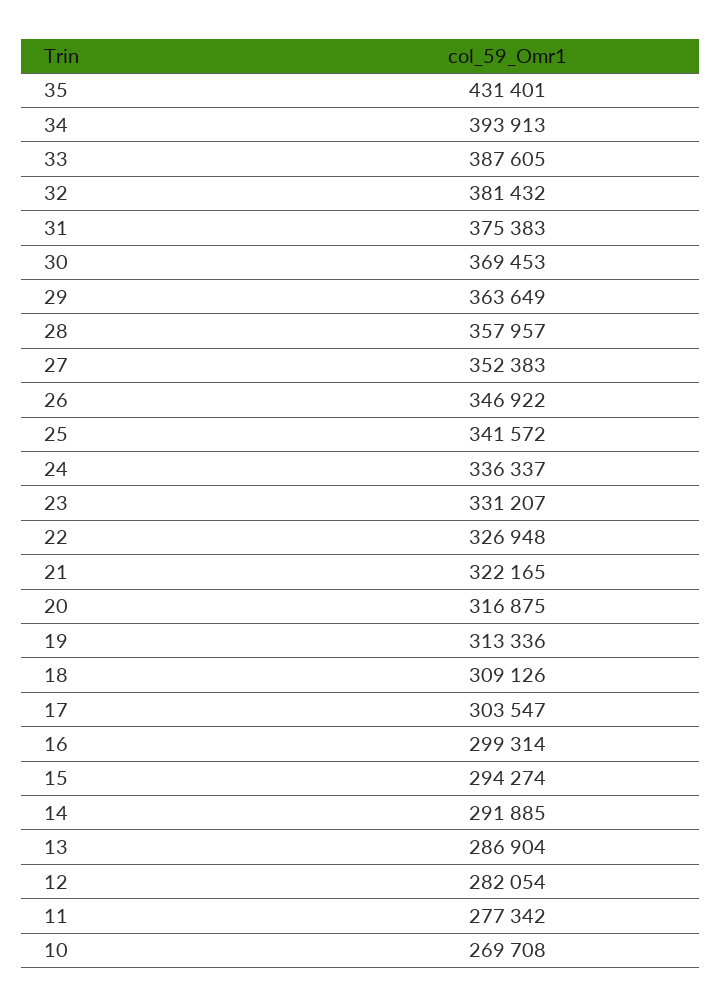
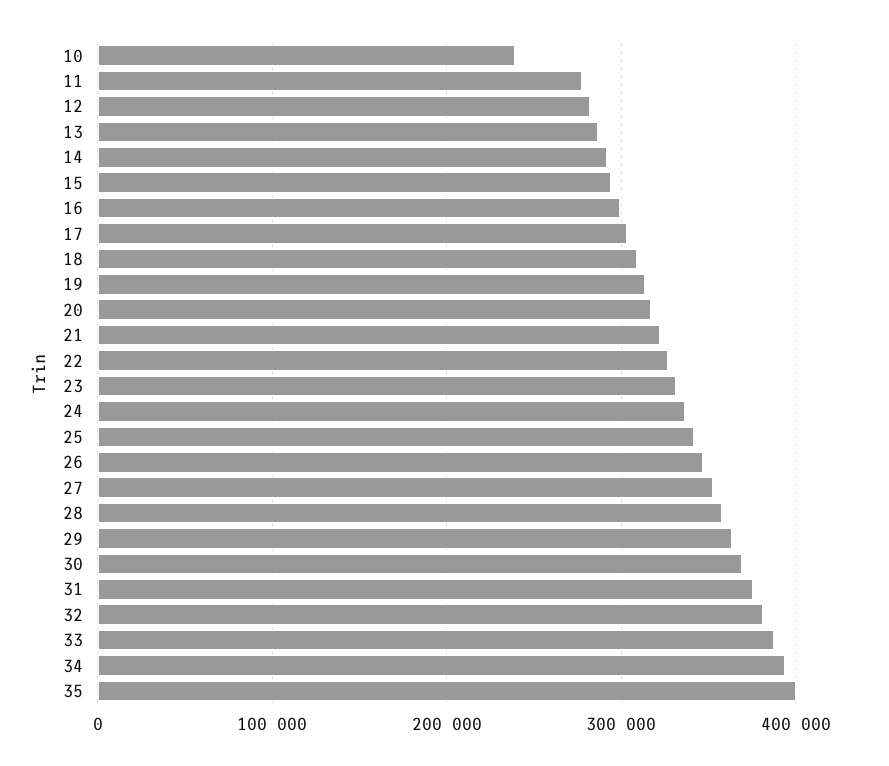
  {
-   "35": 431401,
+   "35": 400000,
    "34": 393913,
    "33": 387605,
    "32": 381432,
    "31": 375383,
    "30": 369453,
    "29": 363649,
    "28": 357957,
    "27": 352383,
    "26": 346922,
    "25": 341572,
    "24": 336337,
    "23": 331207,
    "22": 326948,
    "21": 322165,
    "20": 316875,
    "19": 313336,
    "18": 309126,
    "17": 303547,
    "16": 299314,
    "15": 294274,
    "14": 291885,
    "13": 286904,
    "12": 282054,
    "11": 277342,
-   "10": 269708
+   "10": 240000
  }

